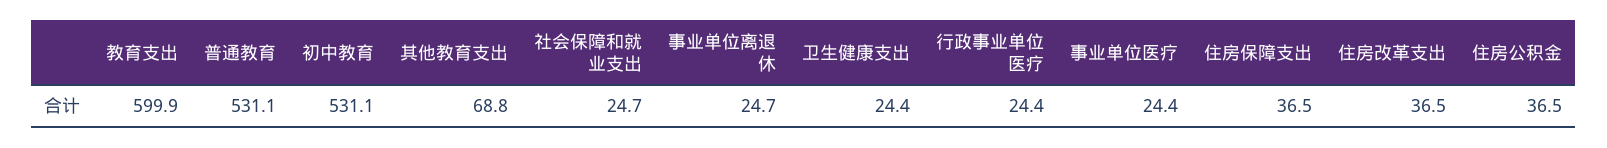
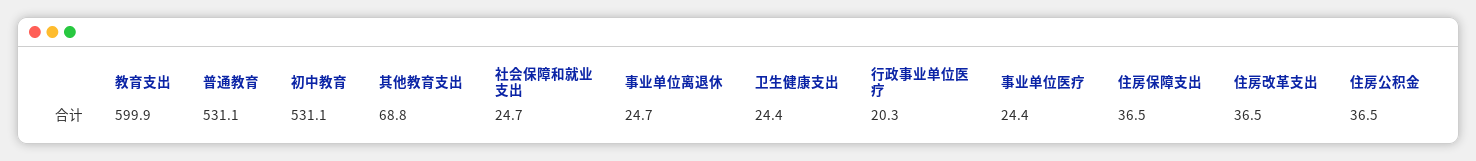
  {
    "教育支出": 599.9,
    "普通教育": 531.1,
    "初中教育": 531.1,
    "其他教育支出": 68.8,
    "社会保障和就业支出": 24.7,
    "事业单位离退休": 24.7,
    "卫生健康支出": 24.4,
-   "行政事业单位医疗": 24.4,
+   "行政事业单位医疗": 20.3,
    "事业单位医疗": 24.4,
    "住房保障支出": 36.5,
    "住房改革支出": 36.5,
    "住房公积金": 36.5
  }

